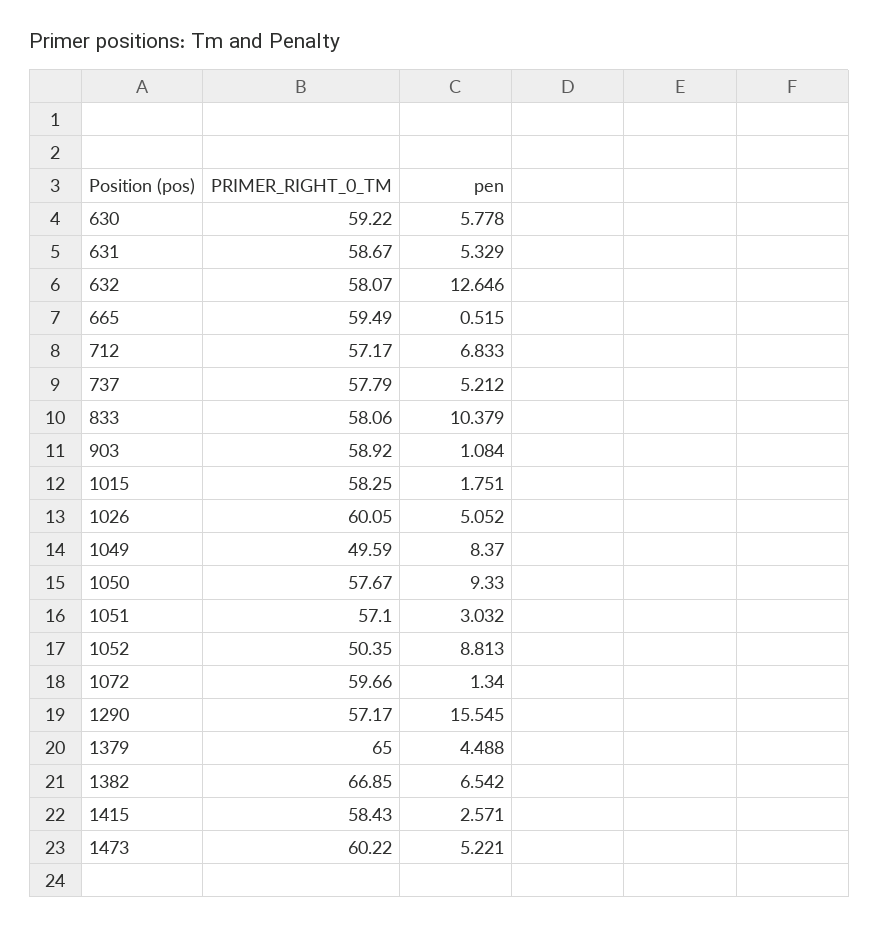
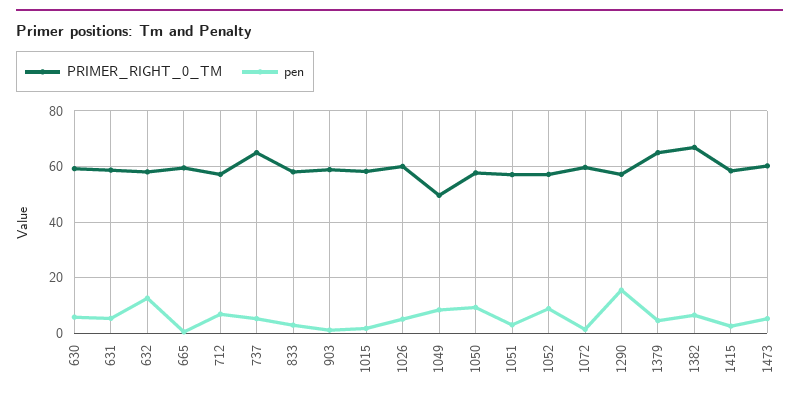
  {
    "PRIMER_RIGHT_0_TM": {
      "630": 59.22,
      "631": 58.67,
      "632": 58.07,
      "665": 59.49,
      "712": 57.17,
-     "737": 57.79,
+     "737": 65,
      "833": 58.06,
      "903": 58.92,
      "1015": 58.25,
      "1026": 60.05,
      "1049": 49.59,
      "1050": 57.67,
      "1051": 57.1,
-     "1052": 50.35,
+     "1052": 57.5,
      "1072": 59.66,
      "1290": 57.17,
      "1379": 65,
      "1382": 66.85,
      "1415": 58.43,
      "1473": 60.22
    },
    "pen": {
      "630": 5.778,
      "631": 5.329,
      "632": 12.646,
      "665": 0.515,
      "712": 6.833,
      "737": 5.212,
-     "833": 10.379,
+     "833": 2.5,
      "903": 1.084,
      "1015": 1.751,
      "1026": 5.052,
      "1049": 8.37,
      "1050": 9.33,
      "1051": 3.032,
      "1052": 8.813,
      "1072": 1.34,
      "1290": 15.545,
      "1379": 4.488,
      "1382": 6.542,
      "1415": 2.571,
      "1473": 5.221
    }
  }

